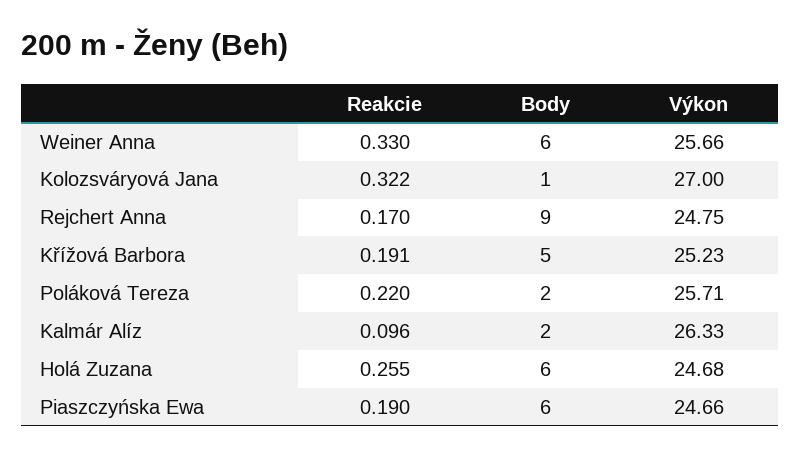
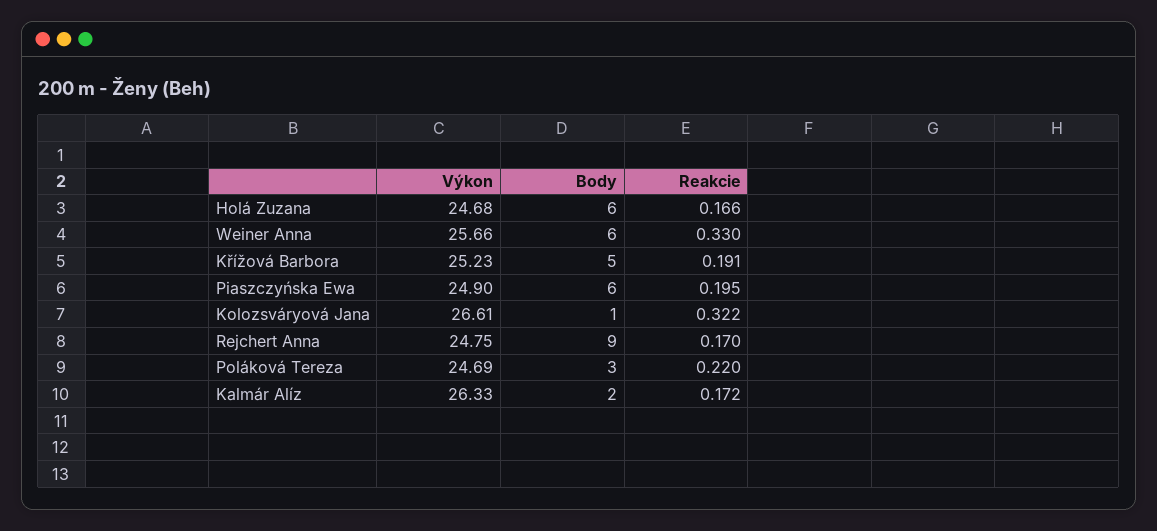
  {
    "Reakcie": {
      "Weiner Anna": 0.33,
      "Kolozsváryová Jana": 0.322,
      "Rejchert Anna": 0.17,
      "Křížová Barbora": 0.191,
      "Poláková Tereza": 0.22,
-     "Kalmár Alíz": 0.096,
+     "Kalmár Alíz": 0.172,
-     "Holá Zuzana": 0.255,
+     "Holá Zuzana": 0.166,
-     "Piaszczyńska Ewa": 0.19
+     "Piaszczyńska Ewa": 0.195
    },
    "Body": {
      "Weiner Anna": 6,
      "Kolozsváryová Jana": 1,
      "Rejchert Anna": 9,
      "Křížová Barbora": 5,
-     "Poláková Tereza": 2,
+     "Poláková Tereza": 3,
      "Kalmár Alíz": 2,
      "Holá Zuzana": 6,
      "Piaszczyńska Ewa": 6
    },
    "Výkon": {
      "Weiner Anna": 25.66,
-     "Kolozsváryová Jana": 27,
+     "Kolozsváryová Jana": 26.61,
      "Rejchert Anna": 24.75,
      "Křížová Barbora": 25.23,
-     "Poláková Tereza": 25.71,
+     "Poláková Tereza": 24.69,
      "Kalmár Alíz": 26.33,
      "Holá Zuzana": 24.68,
-     "Piaszczyńska Ewa": 24.66
+     "Piaszczyńska Ewa": 24.9
    }
  }

